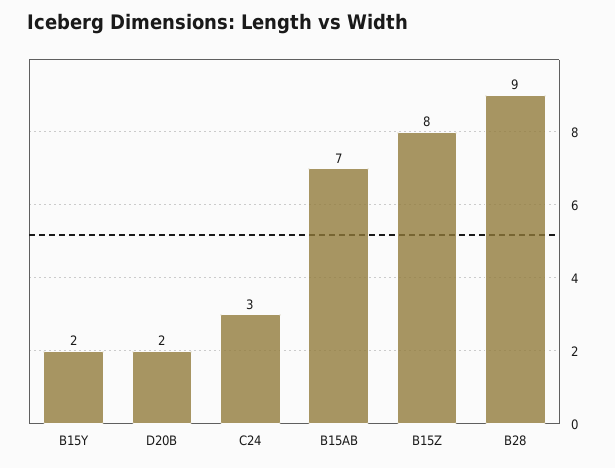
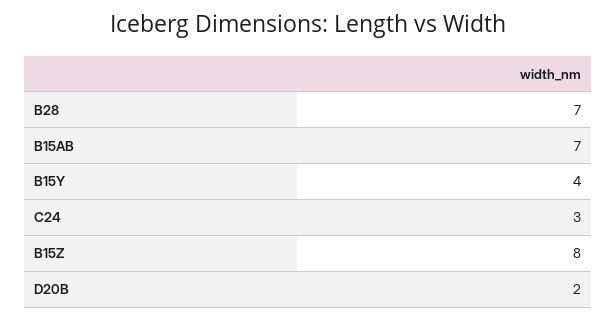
  {
-   "B15Y": 2,
+   "B15Y": 4,
    "D20B": 2,
    "C24": 3,
    "B15AB": 7,
    "B15Z": 8,
-   "B28": 9
+   "B28": 7
  }

